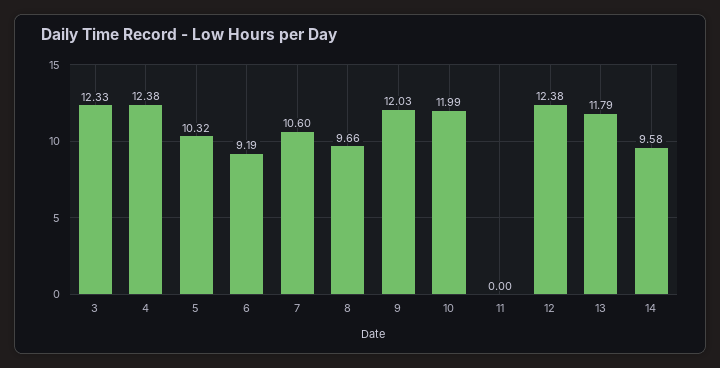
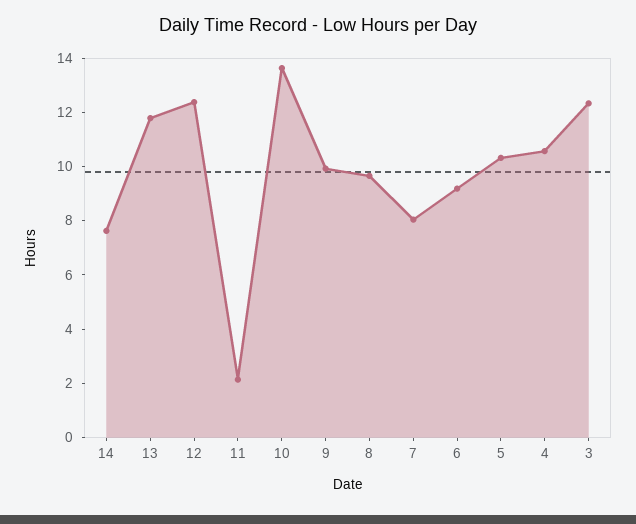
  {
    "3": 12.33,
-   "4": 12.38,
+   "4": 10.5,
    "5": 10.32,
    "6": 9.19,
-   "7": 10.6,
+   "7": 8,
    "8": 9.66,
-   "9": 12.03,
+   "9": 10,
-   "10": 11.99,
+   "10": 13.5,
-   "11": 0,
+   "11": 2,
    "12": 12.38,
    "13": 11.79,
-   "14": 9.58
+   "14": 7.5
  }

